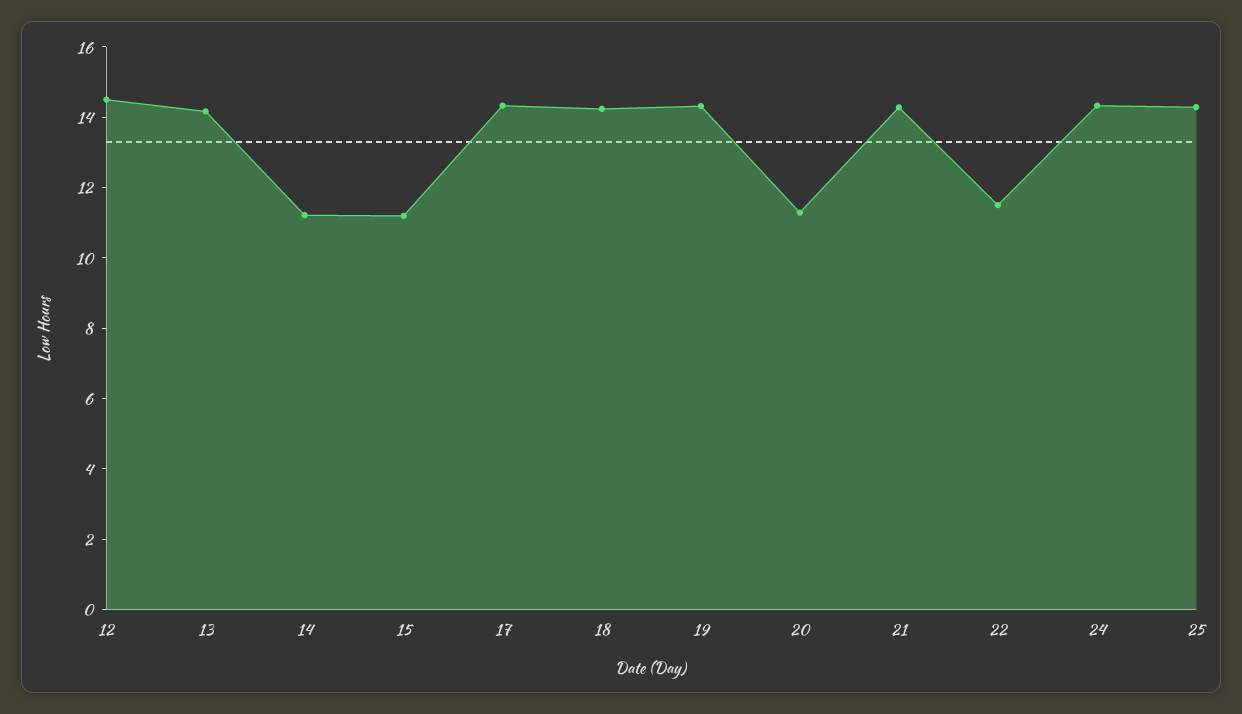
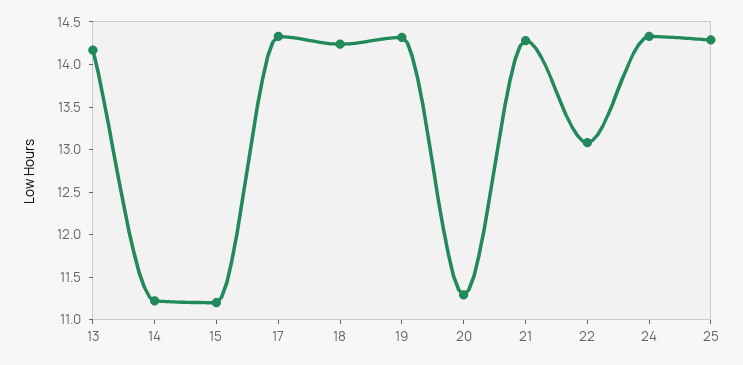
  {
-   "12": 14.5,
    "13": 14.2,
    "14": 11.2,
    "15": 11.2,
    "17": 14.3,
    "18": 14.2,
    "19": 14.3,
    "20": 11.3,
    "21": 14.3,
-   "22": 11.5,
+   "22": 13.1,
    "24": 14.3,
    "25": 14.3
  }

